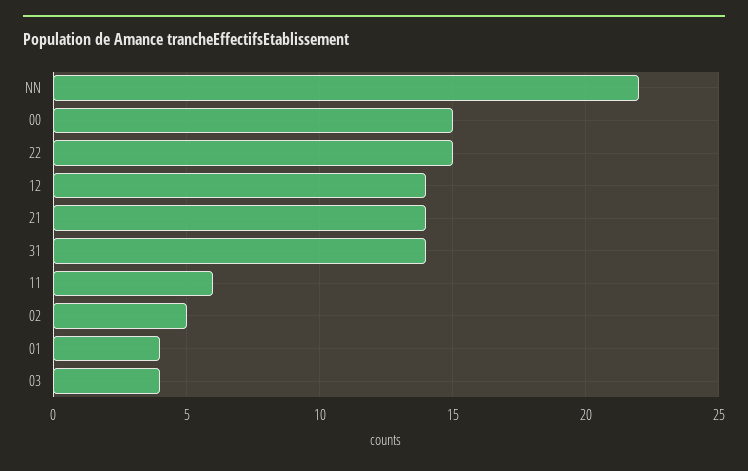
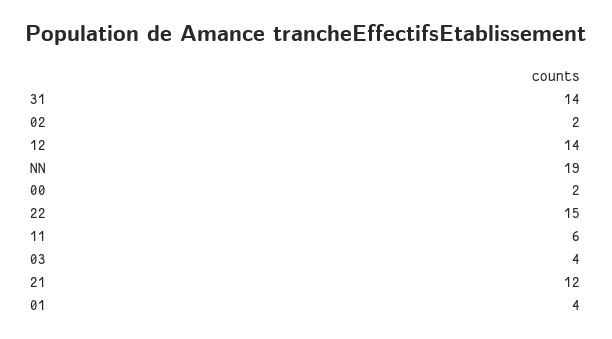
  {
-   "NN": 22,
+   "NN": 19,
-   "00": 15,
+   "00": 2,
    "22": 15,
    "12": 14,
-   "21": 14,
+   "21": 12,
    "31": 14,
    "11": 6,
-   "02": 5,
+   "02": 2,
    "01": 4,
    "03": 4
  }

